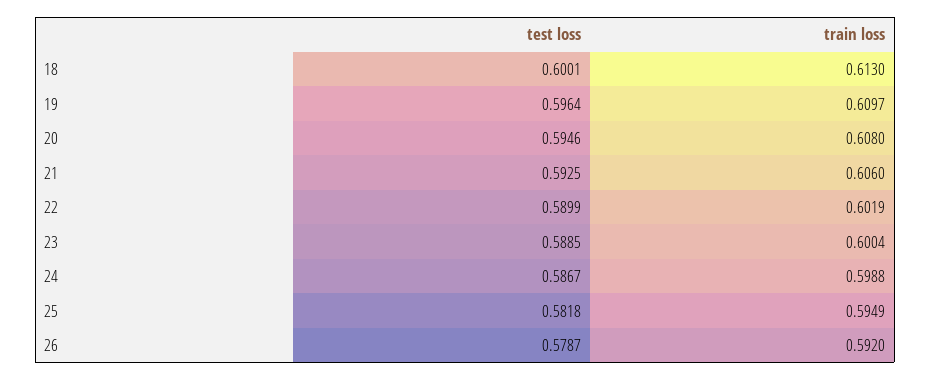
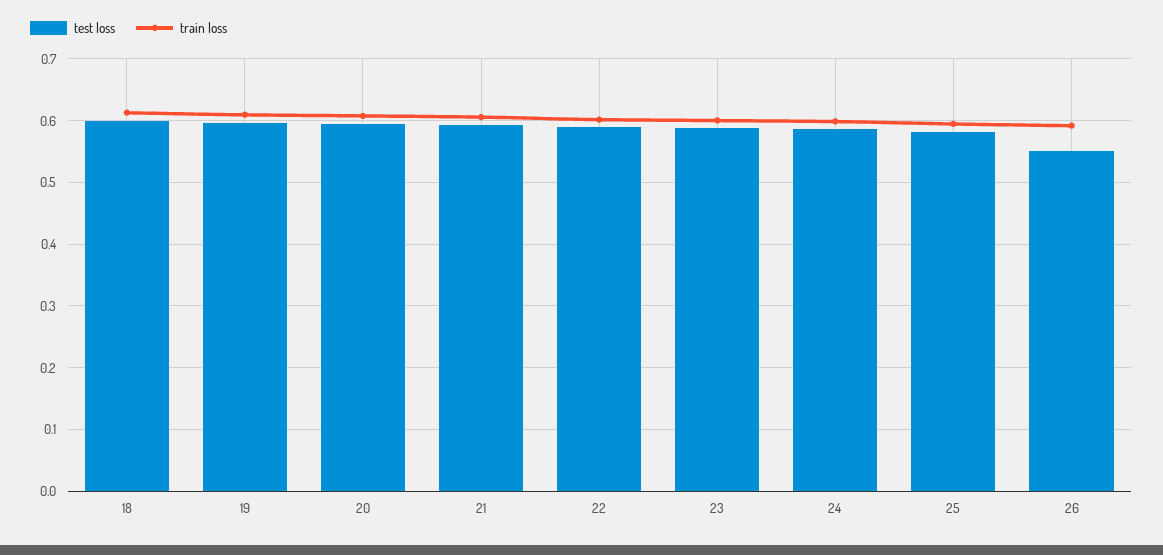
  {
    "test loss": {
      "18": 0.6001,
      "19": 0.5964,
      "20": 0.5946,
      "21": 0.5925,
      "22": 0.5899,
      "23": 0.5885,
      "24": 0.5867,
      "25": 0.5818,
-     "26": 0.5787
+     "26": 0.55
    },
    "train loss": {
      "18": 0.613,
      "19": 0.6097,
      "20": 0.608,
      "21": 0.606,
      "22": 0.6019,
      "23": 0.6004,
      "24": 0.5988,
      "25": 0.5949,
      "26": 0.592
    }
  }

